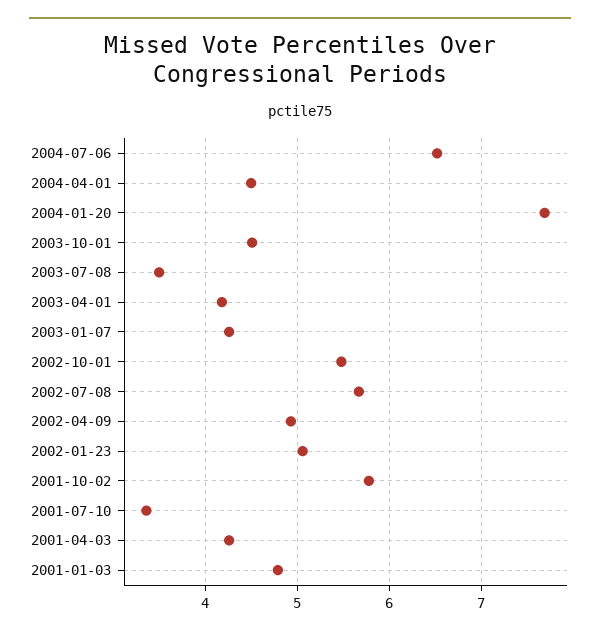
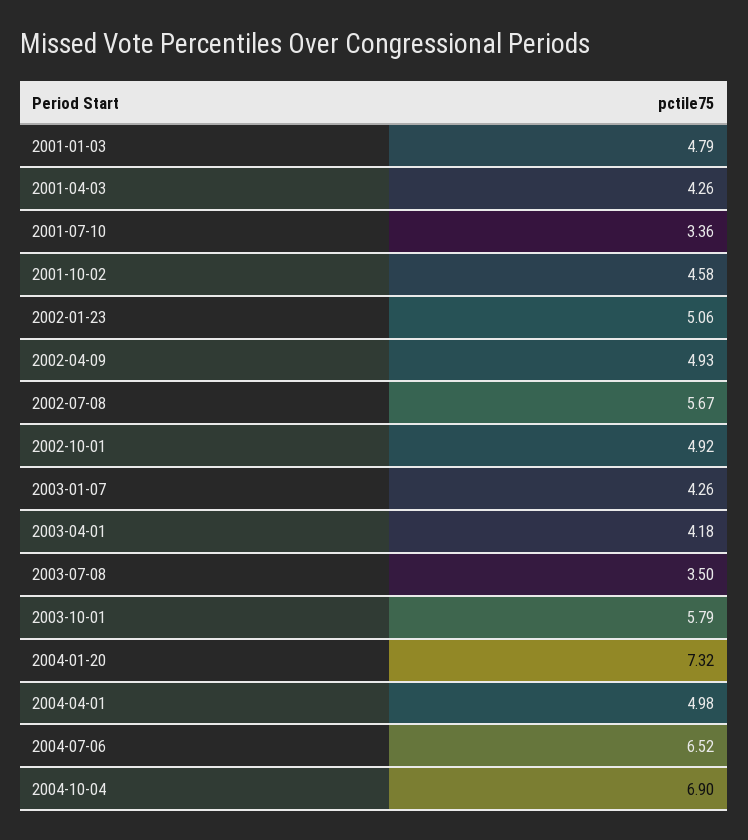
  {
    "2004-07-06": 6.52,
-   "2004-04-01": 4.5,
+   "2004-04-01": 4.98,
-   "2004-01-20": 7.7,
+   "2004-01-20": 7.32,
-   "2003-10-01": 4.5,
+   "2003-10-01": 5.79,
    "2003-07-08": 3.5,
    "2003-04-01": 4.18,
    "2003-01-07": 4.26,
-   "2002-10-01": 5.5,
+   "2002-10-01": 4.92,
    "2002-07-08": 5.67,
    "2002-04-09": 4.93,
    "2002-01-23": 5.06,
-   "2001-10-02": 5.8,
+   "2001-10-02": 4.58,
    "2001-07-10": 3.36,
    "2001-04-03": 4.26,
-   "2001-01-03": 4.79
+   "2001-01-03": 4.79,
+   "2004-10-04": 6.9
  }

